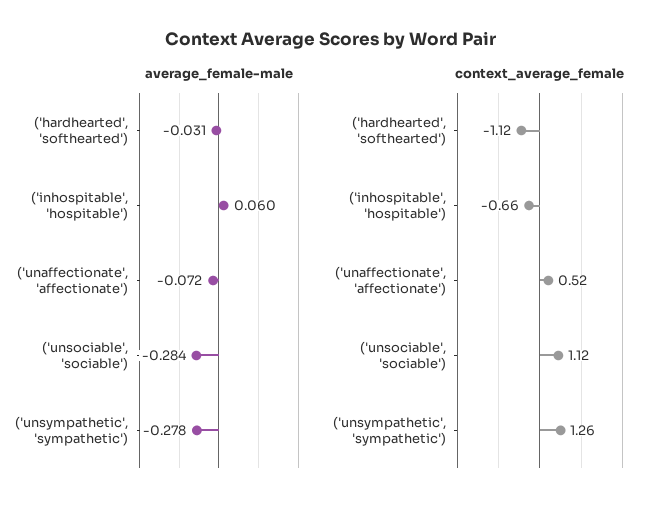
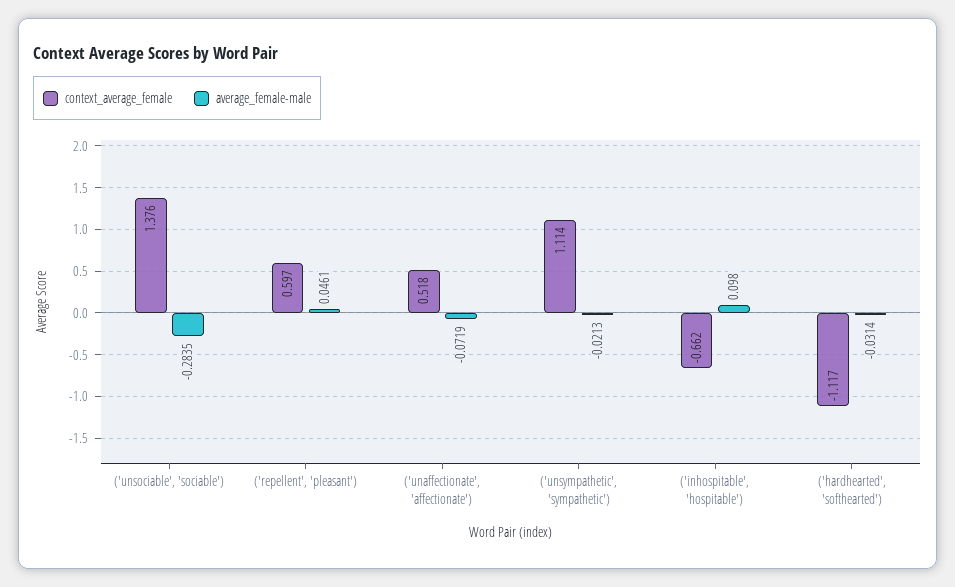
  {
    "average_female-male": {
      "('hardhearted', 'softhearted')": -0.0314,
-     "('inhospitable', 'hospitable')": 0.06,
+     "('inhospitable', 'hospitable')": 0.098,
      "('unaffectionate', 'affectionate')": -0.0719,
      "('unsociable', 'sociable')": -0.2835,
-     "('unsympathetic', 'sympathetic')": -0.278
+     "('unsympathetic', 'sympathetic')": -0.0213,
+     "('repellent', 'pleasant')": 0.0461
    },
    "context_average_female": {
      "('hardhearted', 'softhearted')": -1.117,
      "('inhospitable', 'hospitable')": -0.662,
      "('unaffectionate', 'affectionate')": 0.518,
-     "('unsociable', 'sociable')": 1.12,
+     "('unsociable', 'sociable')": 1.376,
-     "('unsympathetic', 'sympathetic')": 1.26
+     "('unsympathetic', 'sympathetic')": 1.114,
+     "('repellent', 'pleasant')": 0.597
    }
  }

